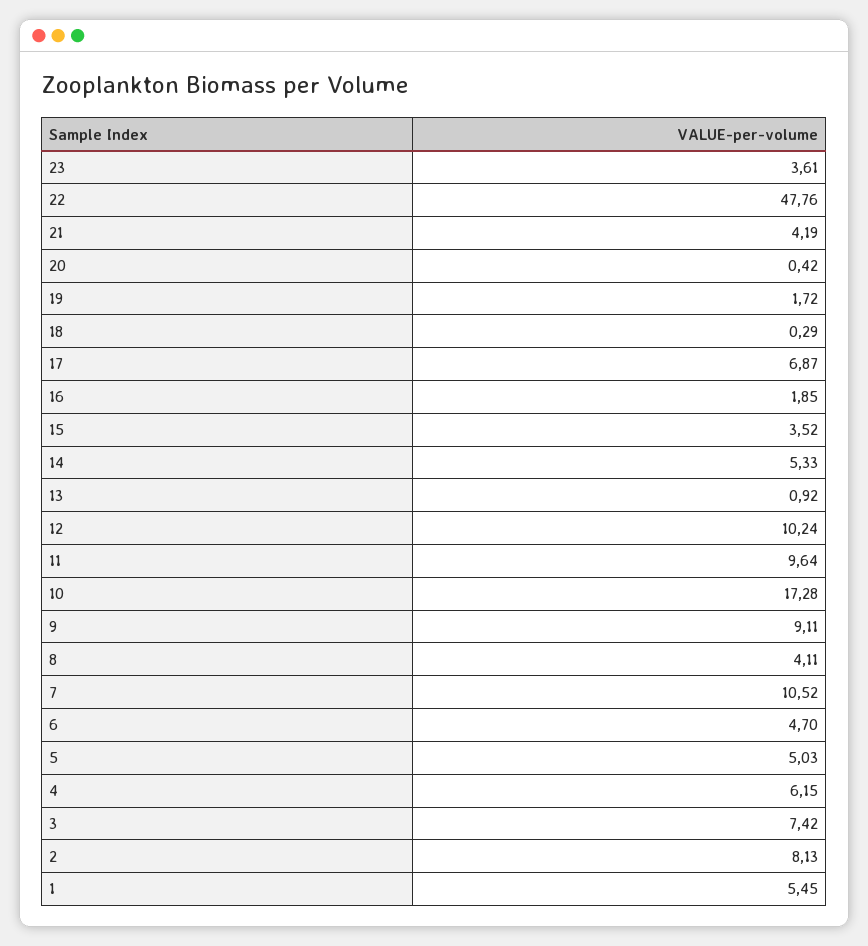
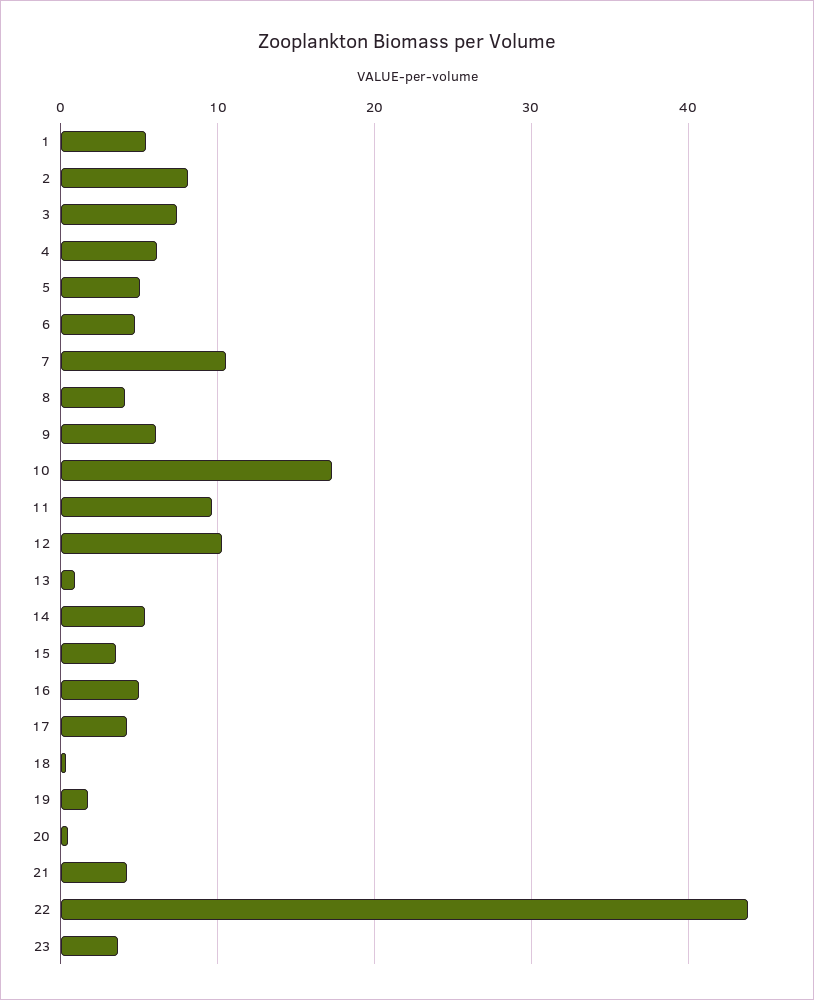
  {
    "23": 3.61,
-   "22": 47.76,
+   "22": 44,
    "21": 4.19,
    "20": 0.42,
    "19": 1.72,
    "18": 0.29,
-   "17": 6.87,
+   "17": 4,
-   "16": 1.85,
+   "16": 5,
    "15": 3.52,
    "14": 5.33,
    "13": 0.92,
    "12": 10.24,
    "11": 9.64,
    "10": 17.28,
-   "9": 9.11,
+   "9": 6,
    "8": 4.11,
    "7": 10.52,
    "6": 4.7,
    "5": 5.03,
    "4": 6.15,
    "3": 7.42,
    "2": 8.13,
    "1": 5.45
  }

